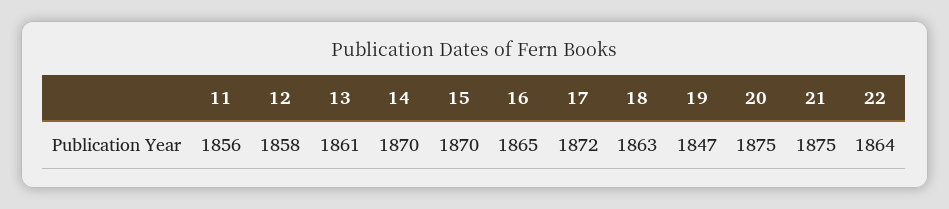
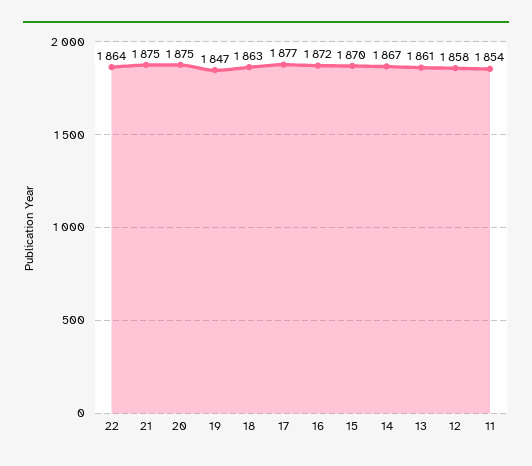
  {
-   "11": 1856,
+   "11": 1854,
    "12": 1858,
    "13": 1861,
-   "14": 1870,
+   "14": 1867,
    "15": 1870,
-   "16": 1865,
+   "16": 1872,
-   "17": 1872,
+   "17": 1877,
    "18": 1863,
    "19": 1847,
    "20": 1875,
    "21": 1875,
    "22": 1864
  }

